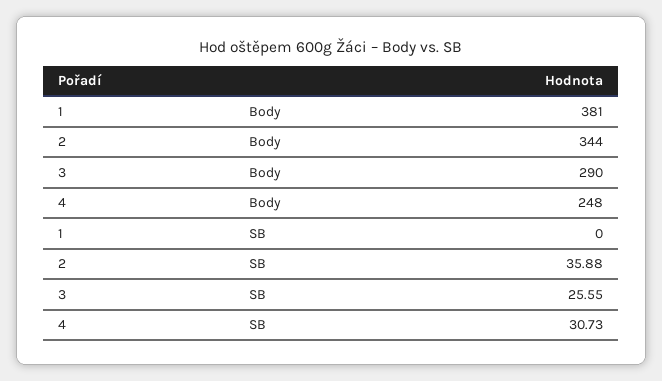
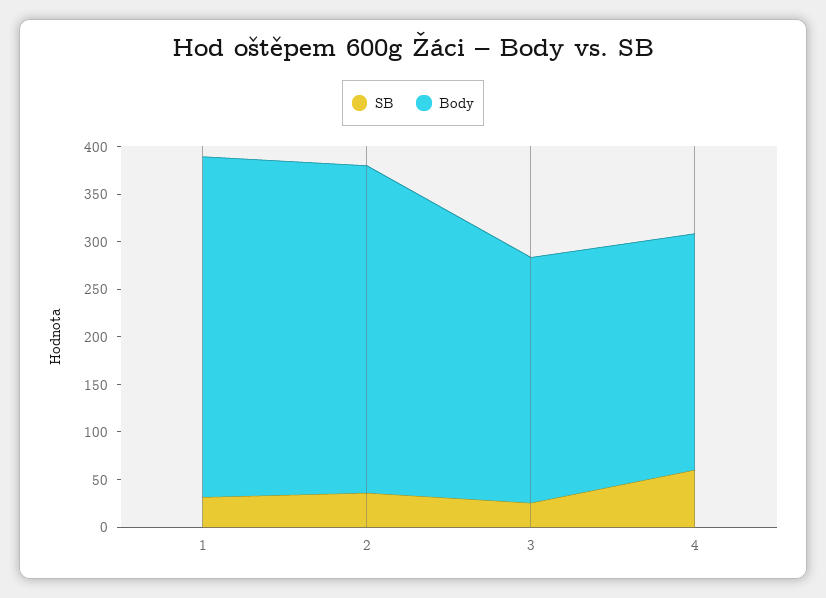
  {
    "Body": {
-     "1": 381,
+     "1": 360,
      "2": 344,
-     "3": 290,
+     "3": 260,
      "4": 248
    },
    "SB": {
-     "1": 0,
+     "1": 30,
      "2": 35.88,
      "3": 25.55,
-     "4": 30.73
+     "4": 60
    }
  }

